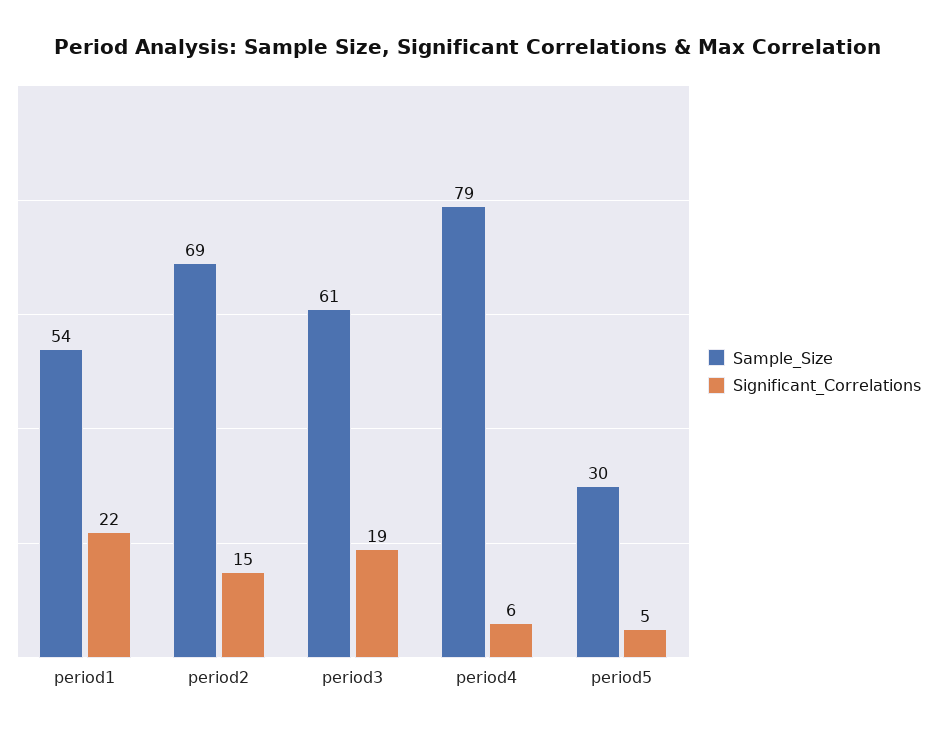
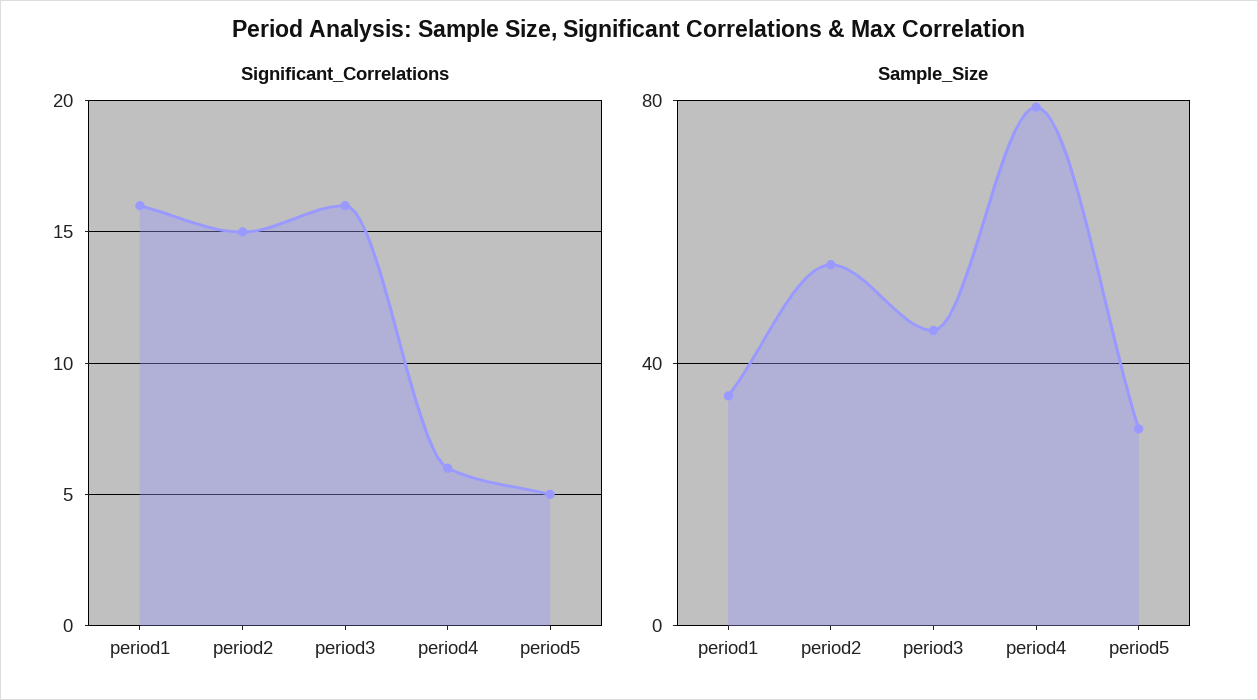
  {
    "Sample_Size": {
-     "period1": 54,
+     "period1": 35,
-     "period2": 69,
+     "period2": 55,
-     "period3": 61,
+     "period3": 45,
      "period4": 79,
      "period5": 30
    },
    "Significant_Correlations": {
-     "period1": 22,
+     "period1": 16,
      "period2": 15,
-     "period3": 19,
+     "period3": 16,
      "period4": 6,
      "period5": 5
    }
  }

